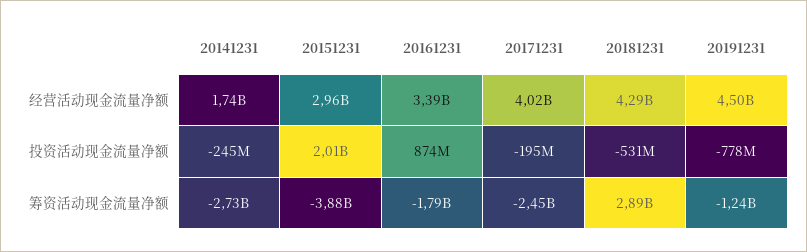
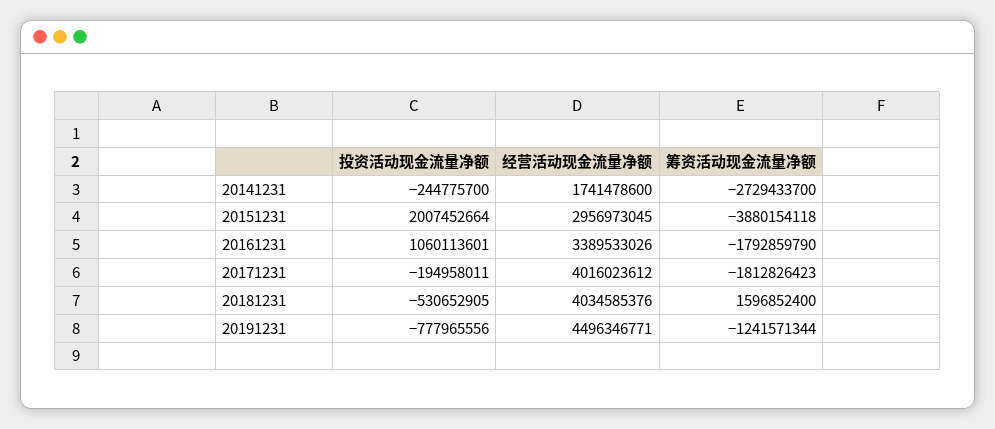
  {
    "20141231": {
      "经营活动现金流量净额": 1741478600,
      "投资活动现金流量净额": -244775700,
      "筹资活动现金流量净额": -2729433700
    },
    "20151231": {
      "经营活动现金流量净额": 2956973045,
      "投资活动现金流量净额": 2007452664,
      "筹资活动现金流量净额": -3880154118
    },
    "20161231": {
      "经营活动现金流量净额": 3389533026,
-     "投资活动现金流量净额": 874000000,
+     "投资活动现金流量净额": 1060113601,
      "筹资活动现金流量净额": -1792859790
    },
    "20171231": {
      "经营活动现金流量净额": 4016023612,
      "投资活动现金流量净额": -194958011,
-     "筹资活动现金流量净额": -2450000000
+     "筹资活动现金流量净额": -1812826423
    },
    "20181231": {
-     "经营活动现金流量净额": 4290000000,
+     "经营活动现金流量净额": 4034585376,
      "投资活动现金流量净额": -530652905,
-     "筹资活动现金流量净额": 2890000000
+     "筹资活动现金流量净额": 1596852400
    },
    "20191231": {
      "经营活动现金流量净额": 4496346771,
      "投资活动现金流量净额": -777965556,
      "筹资活动现金流量净额": -1241571344
    }
  }

